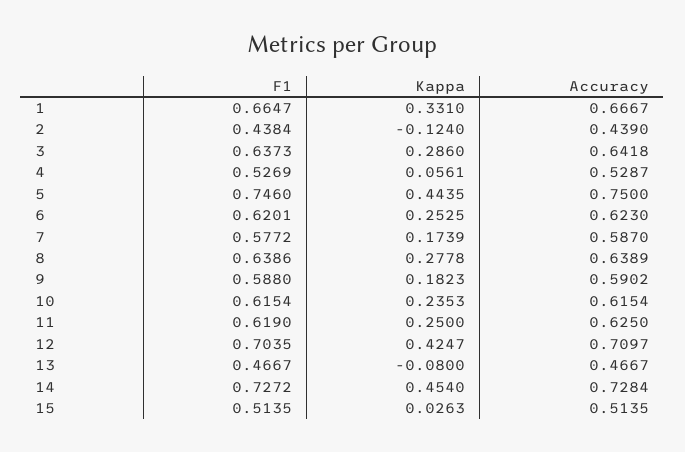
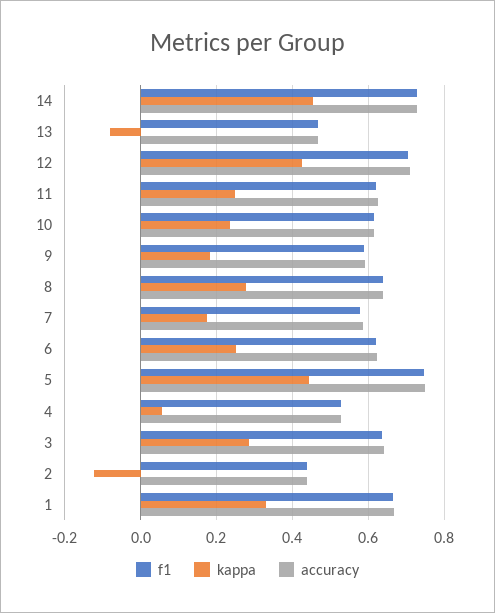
  {
    "F1": {
      "1": 0.6647,
      "2": 0.4384,
      "3": 0.6373,
      "4": 0.5269,
      "5": 0.746,
      "6": 0.6201,
      "7": 0.5772,
      "8": 0.6386,
      "9": 0.588,
      "10": 0.6154,
      "11": 0.619,
      "12": 0.7035,
      "13": 0.4667,
-     "14": 0.7272,
+     "14": 0.7272
-     "15": 0.5135
    },
    "Kappa": {
      "1": 0.331,
      "2": -0.124,
      "3": 0.286,
      "4": 0.0561,
      "5": 0.4435,
      "6": 0.2525,
      "7": 0.1739,
      "8": 0.2778,
      "9": 0.1823,
      "10": 0.2353,
      "11": 0.25,
      "12": 0.4247,
      "13": -0.08,
-     "14": 0.454,
+     "14": 0.454
-     "15": 0.0263
    },
    "Accuracy": {
      "1": 0.6667,
      "2": 0.439,
      "3": 0.6418,
      "4": 0.5287,
      "5": 0.75,
      "6": 0.623,
      "7": 0.587,
      "8": 0.6389,
      "9": 0.5902,
      "10": 0.6154,
      "11": 0.625,
      "12": 0.7097,
      "13": 0.4667,
-     "14": 0.7284,
+     "14": 0.7284
-     "15": 0.5135
    }
  }

